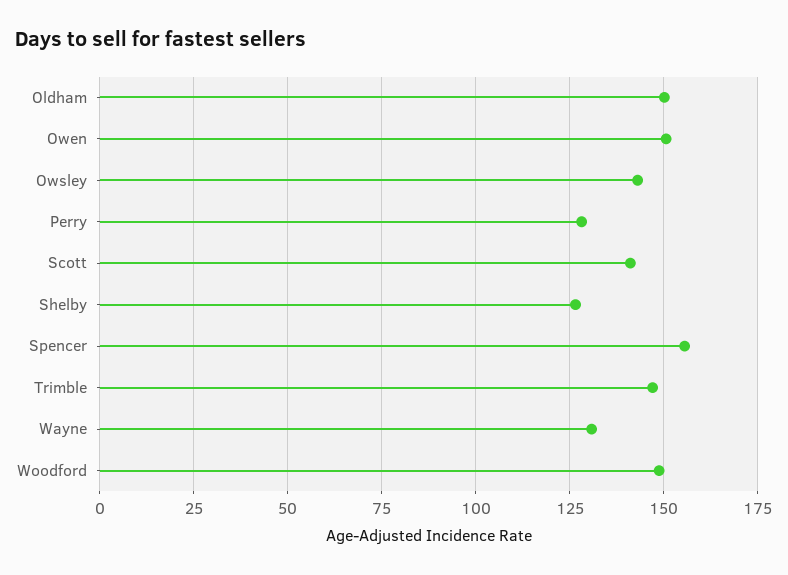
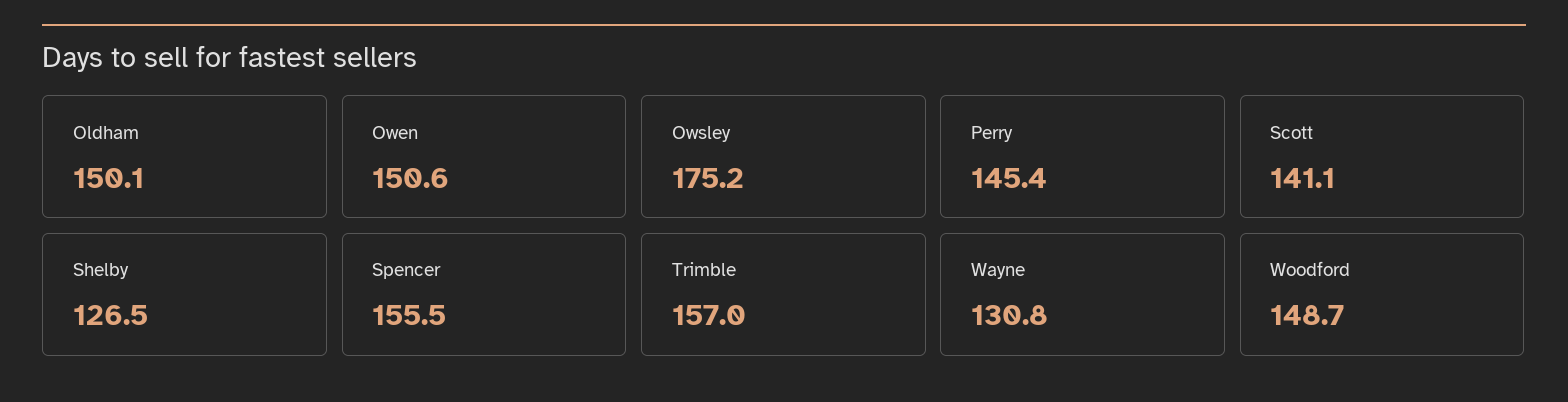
  {
    "Oldham": 150.1,
    "Owen": 150.6,
-   "Owsley": 142.5,
+   "Owsley": 175.2,
-   "Perry": 127.5,
+   "Perry": 145.4,
    "Scott": 141.1,
    "Shelby": 126.5,
    "Spencer": 155.5,
-   "Trimble": 147.5,
+   "Trimble": 157,
    "Wayne": 130.8,
    "Woodford": 148.7
  }

